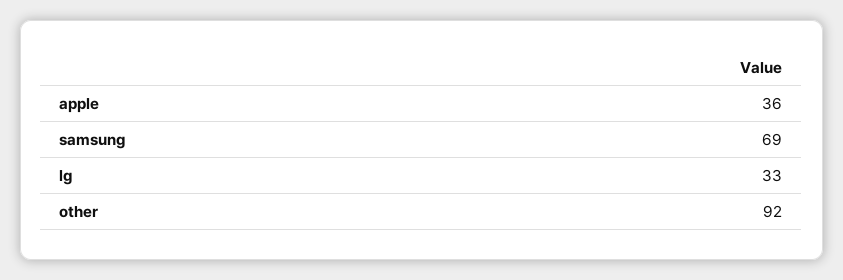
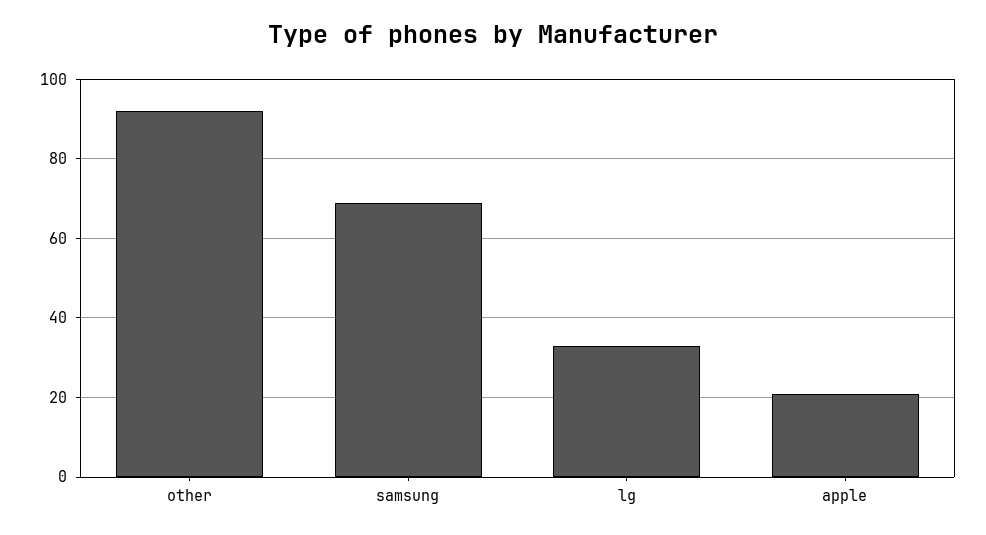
  {
-   "apple": 36,
+   "apple": 20,
    "samsung": 69,
    "lg": 33,
    "other": 92
  }

